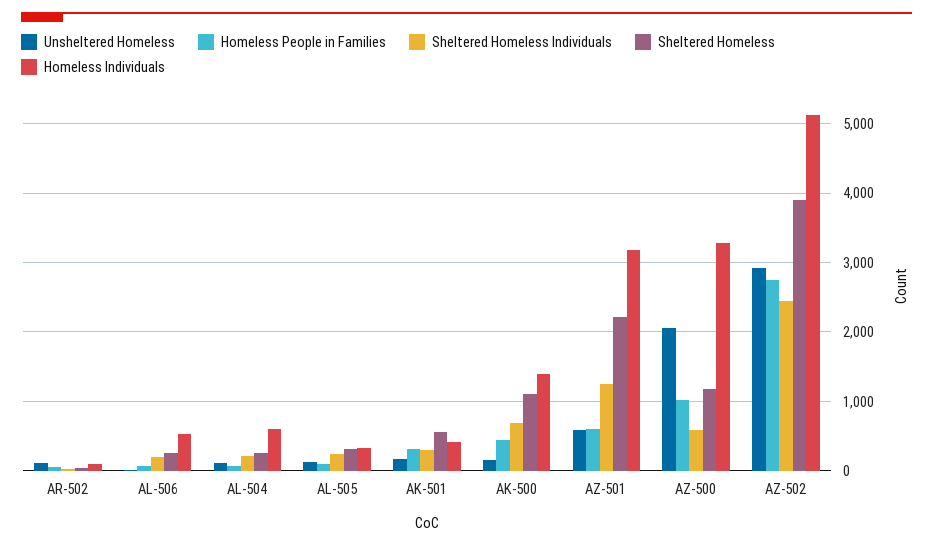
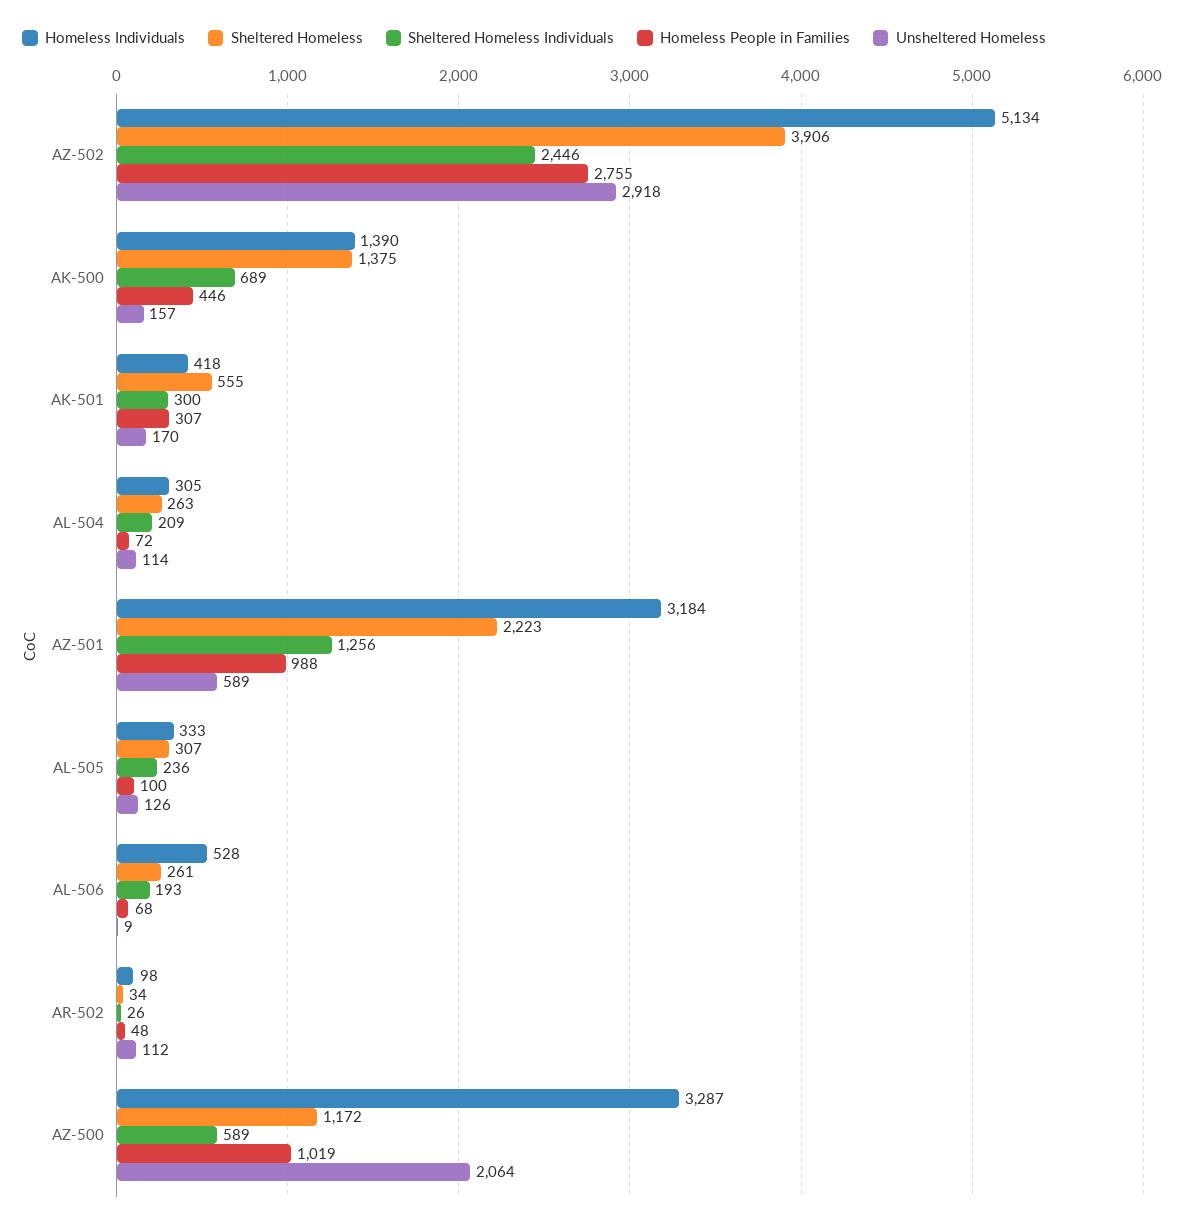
  {
    "Unsheltered Homeless": {
      "AR-502": 112,
      "AL-506": 9,
      "AL-504": 114,
      "AL-505": 126,
      "AK-501": 170,
      "AK-500": 157,
      "AZ-501": 589,
      "AZ-500": 2064,
      "AZ-502": 2918
    },
    "Homeless People in Families": {
      "AR-502": 48,
      "AL-506": 68,
      "AL-504": 72,
      "AL-505": 100,
      "AK-501": 307,
      "AK-500": 446,
-     "AZ-501": 600,
+     "AZ-501": 988,
      "AZ-500": 1019,
      "AZ-502": 2755
    },
    "Sheltered Homeless Individuals": {
      "AR-502": 26,
      "AL-506": 193,
      "AL-504": 209,
      "AL-505": 236,
      "AK-501": 300,
      "AK-500": 689,
      "AZ-501": 1256,
      "AZ-500": 589,
      "AZ-502": 2446
    },
    "Sheltered Homeless": {
      "AR-502": 34,
      "AL-506": 261,
      "AL-504": 263,
      "AL-505": 307,
      "AK-501": 555,
-     "AK-500": 1100,
+     "AK-500": 1375,
      "AZ-501": 2223,
      "AZ-500": 1172,
      "AZ-502": 3906
    },
    "Homeless Individuals": {
      "AR-502": 98,
      "AL-506": 528,
-     "AL-504": 600,
+     "AL-504": 305,
      "AL-505": 333,
      "AK-501": 418,
      "AK-500": 1390,
      "AZ-501": 3184,
      "AZ-500": 3287,
      "AZ-502": 5134
    }
  }

